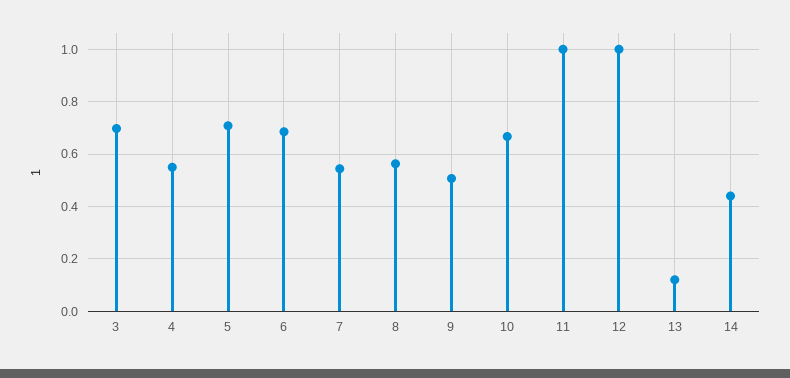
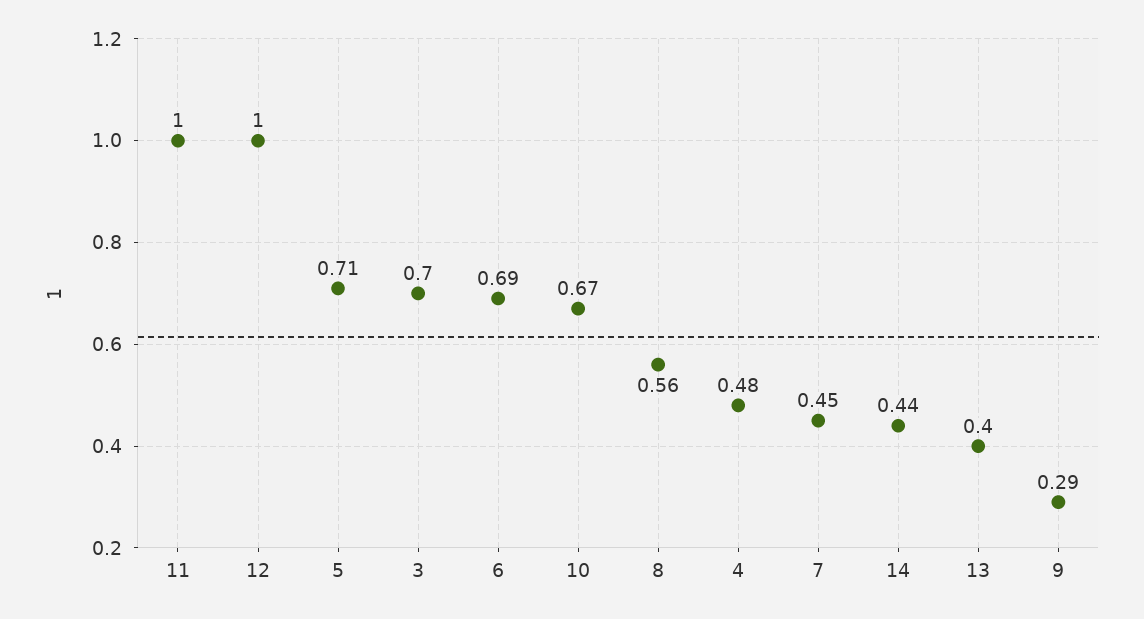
  {
    "3": 0.7,
-   "4": 0.55,
+   "4": 0.48,
    "5": 0.71,
    "6": 0.69,
-   "7": 0.55,
+   "7": 0.45,
    "8": 0.56,
-   "9": 0.5,
+   "9": 0.29,
    "10": 0.67,
    "11": 1,
    "12": 1,
-   "13": 0.125,
+   "13": 0.4,
    "14": 0.44
  }

